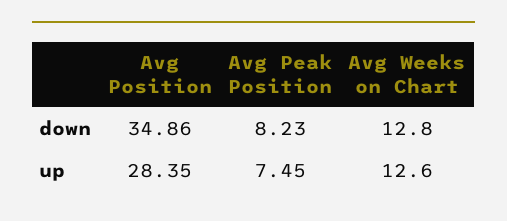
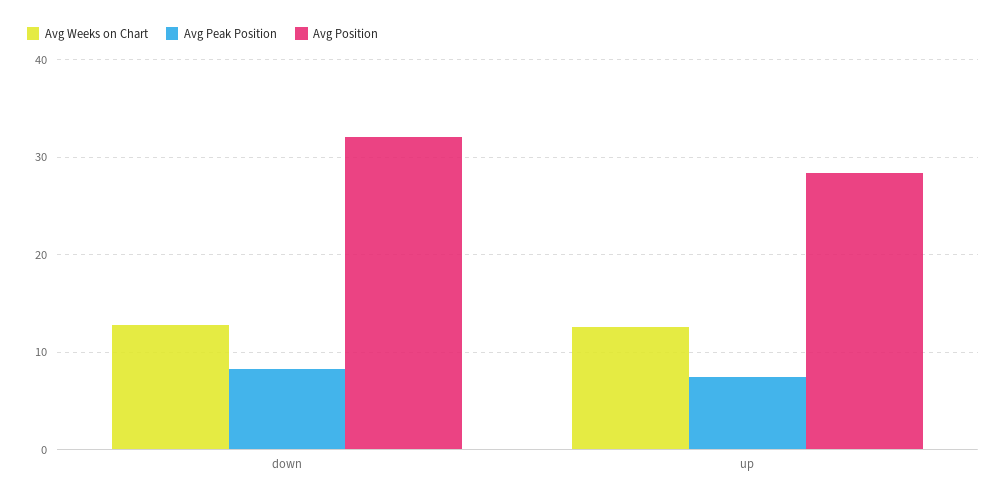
  {
    "Avg Position": {
-     "down": 34.86,
+     "down": 32,
      "up": 28.35
    },
    "Avg Peak Position": {
      "down": 8.23,
      "up": 7.45
    },
    "Avg Weeks on Chart": {
      "down": 12.8,
      "up": 12.6
    }
  }

